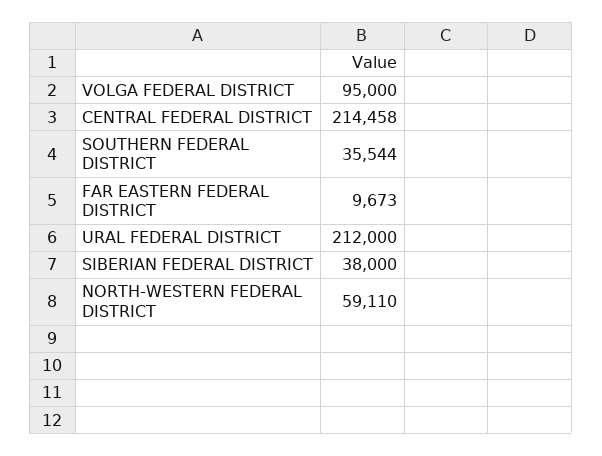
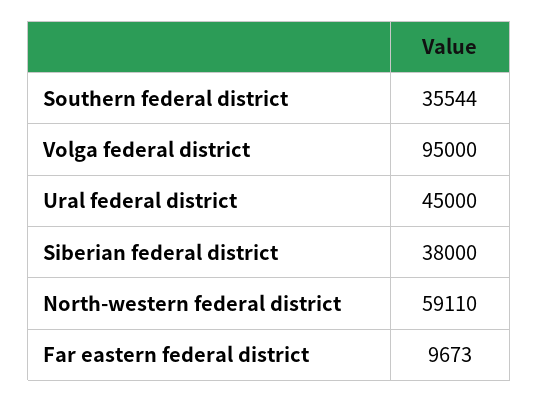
  {
    "VOLGA FEDERAL DISTRICT": 95000,
-   "CENTRAL FEDERAL DISTRICT": 214458,
    "SOUTHERN FEDERAL DISTRICT": 35544,
    "FAR EASTERN FEDERAL DISTRICT": 9673,
-   "URAL FEDERAL DISTRICT": 212000,
+   "URAL FEDERAL DISTRICT": 45000,
    "SIBERIAN FEDERAL DISTRICT": 38000,
    "NORTH-WESTERN FEDERAL DISTRICT": 59110
  }

